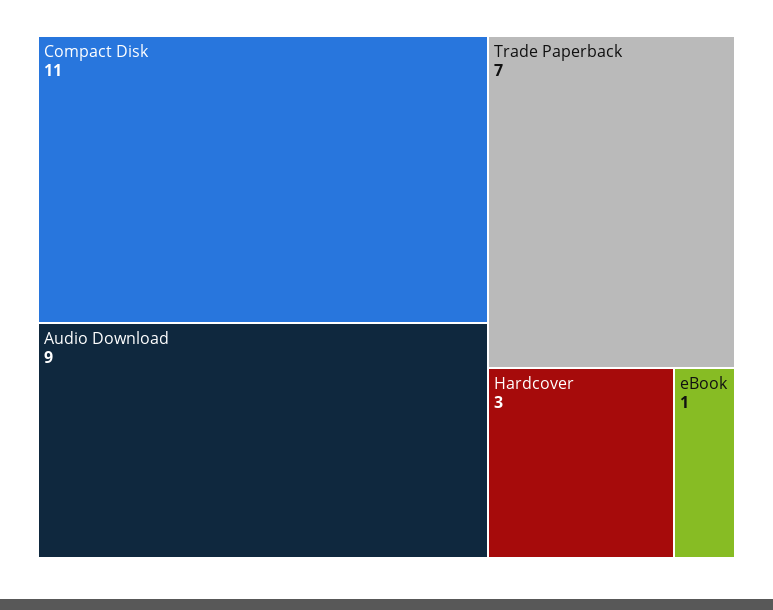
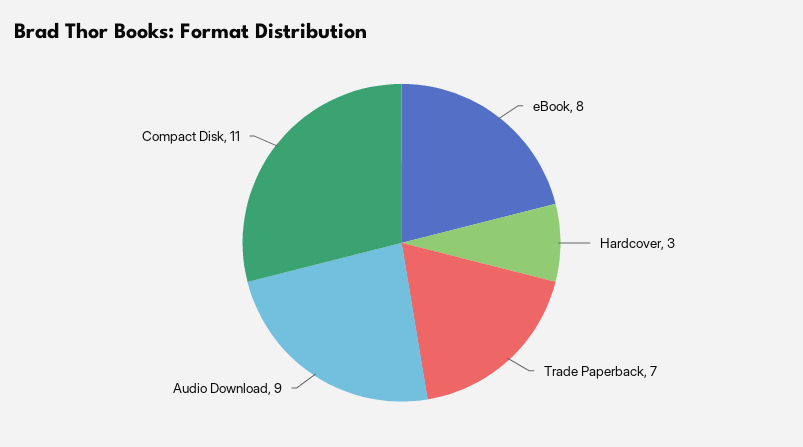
  {
    "Compact Disk": 11,
    "Audio Download": 9,
    "Trade Paperback": 7,
    "Hardcover": 3,
-   "eBook": 1
+   "eBook": 8
  }

